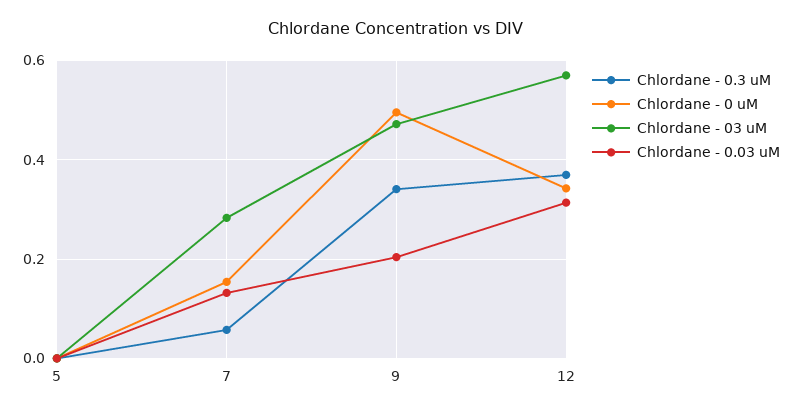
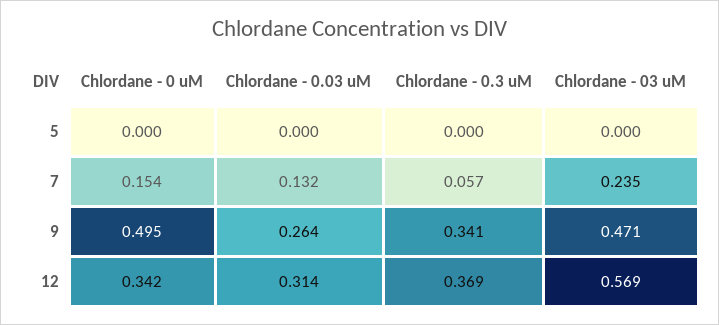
  {
    "Chlordane - 0.3 uM": {
      "5": 0,
      "7": 0.057,
      "9": 0.341,
      "12": 0.369
    },
    "Chlordane - 0 uM": {
      "5": 0,
      "7": 0.154,
      "9": 0.495,
      "12": 0.342
    },
    "Chlordane - 03 uM": {
      "5": 0,
-     "7": 0.28,
+     "7": 0.235,
      "9": 0.471,
      "12": 0.569
    },
    "Chlordane - 0.03 uM": {
      "5": 0,
      "7": 0.132,
-     "9": 0.2,
+     "9": 0.264,
      "12": 0.314
    }
  }

